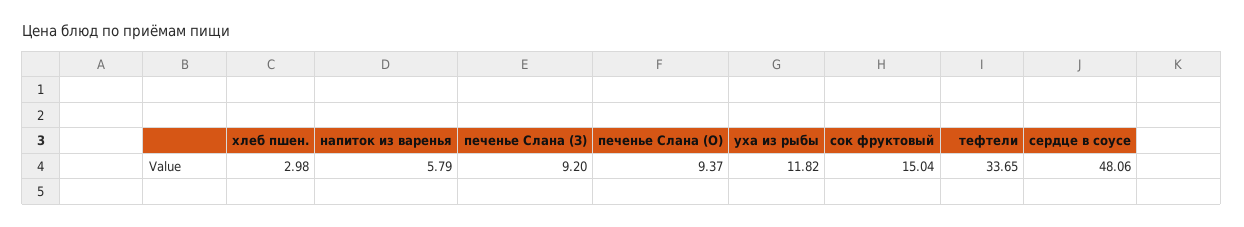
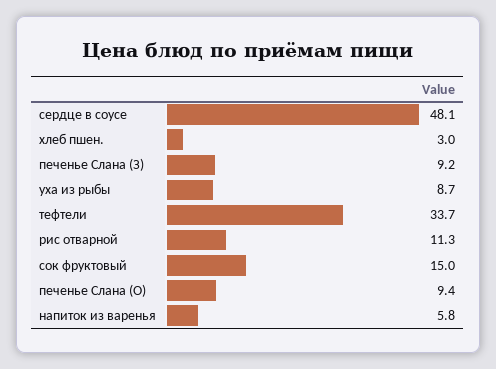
  {
    "хлеб пшен.": 2.98,
    "напиток из варенья": 5.79,
    "печенье Слана (З)": 9.2,
    "печенье Слана (О)": 9.37,
-   "уха из рыбы": 11.82,
+   "уха из рыбы": 8.7,
    "сок фруктовый": 15.04,
    "тефтели": 33.65,
-   "сердце в соусе": 48.06
+   "сердце в соусе": 48.06,
+   "рис отварной": 11.3
  }

